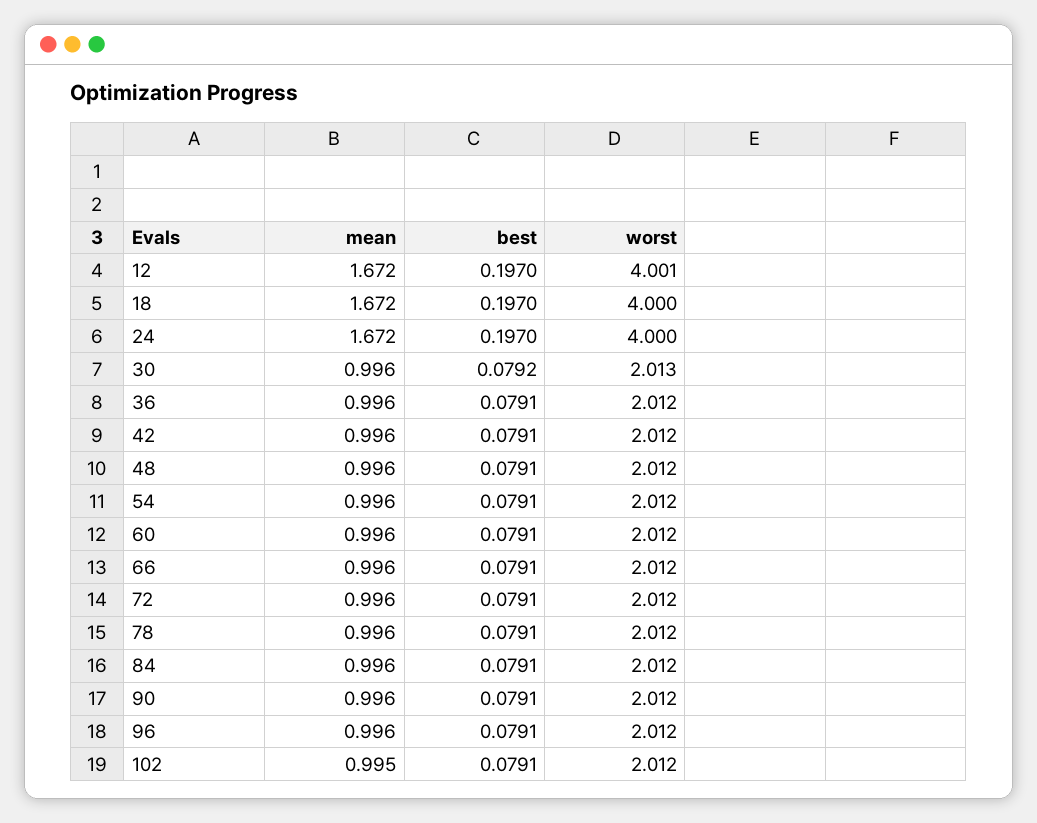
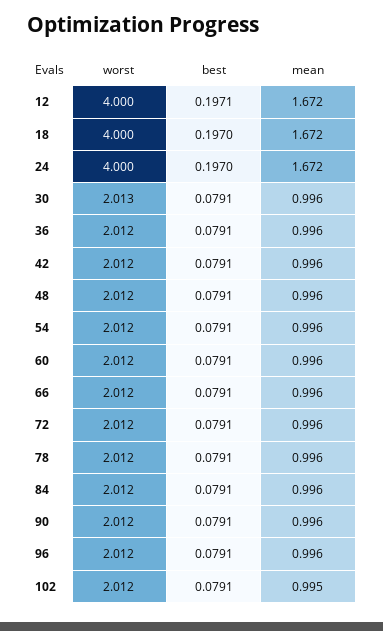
  {
    "mean": {
      "12": 1.672,
      "18": 1.672,
      "24": 1.672,
      "30": 0.996,
      "36": 0.996,
      "42": 0.996,
      "48": 0.996,
      "54": 0.996,
      "60": 0.996,
      "66": 0.996,
      "72": 0.996,
      "78": 0.996,
      "84": 0.996,
      "90": 0.996,
      "96": 0.996,
      "102": 0.995
    },
    "best": {
-     "12": 0.197,
+     "12": 0.1971,
      "18": 0.197,
      "24": 0.197,
-     "30": 0.0792,
+     "30": 0.0791,
      "36": 0.0791,
      "42": 0.0791,
      "48": 0.0791,
      "54": 0.0791,
      "60": 0.0791,
      "66": 0.0791,
      "72": 0.0791,
      "78": 0.0791,
      "84": 0.0791,
      "90": 0.0791,
      "96": 0.0791,
      "102": 0.0791
    },
    "worst": {
-     "12": 4.001,
+     "12": 4,
      "18": 4,
      "24": 4,
      "30": 2.013,
      "36": 2.012,
      "42": 2.012,
      "48": 2.012,
      "54": 2.012,
      "60": 2.012,
      "66": 2.012,
      "72": 2.012,
      "78": 2.012,
      "84": 2.012,
      "90": 2.012,
      "96": 2.012,
      "102": 2.012
    }
  }

